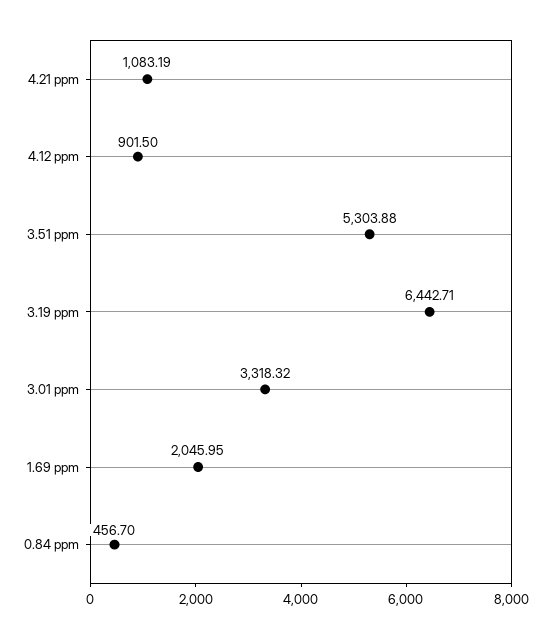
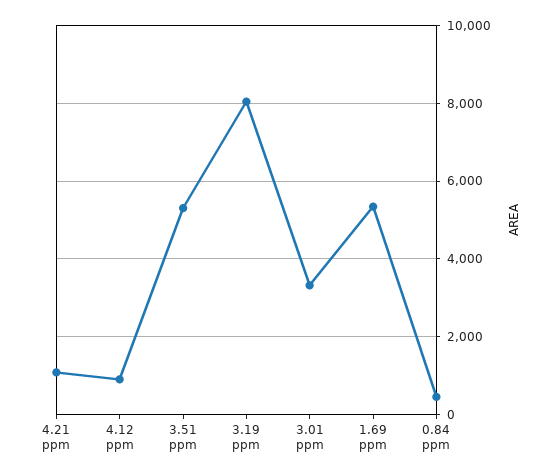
  {
    "4.21 ppm": 1083.19,
    "4.12 ppm": 901.5,
    "3.51 ppm": 5303.88,
-   "3.19 ppm": 6442.71,
+   "3.19 ppm": 8000,
    "3.01 ppm": 3318.32,
-   "1.69 ppm": 2045.95,
+   "1.69 ppm": 5400,
    "0.84 ppm": 456.7
  }

